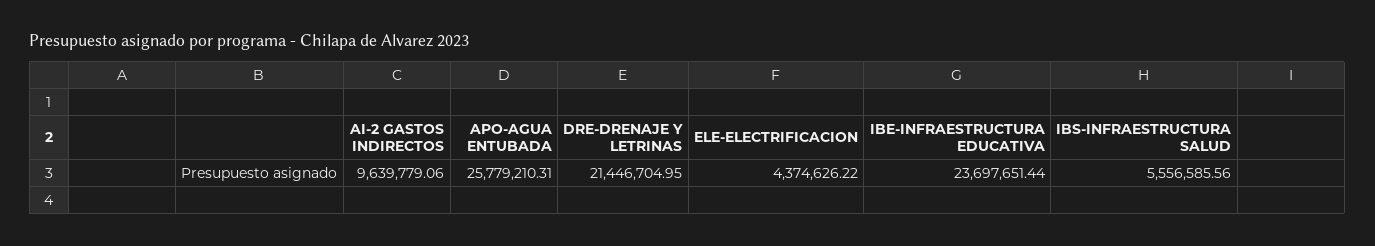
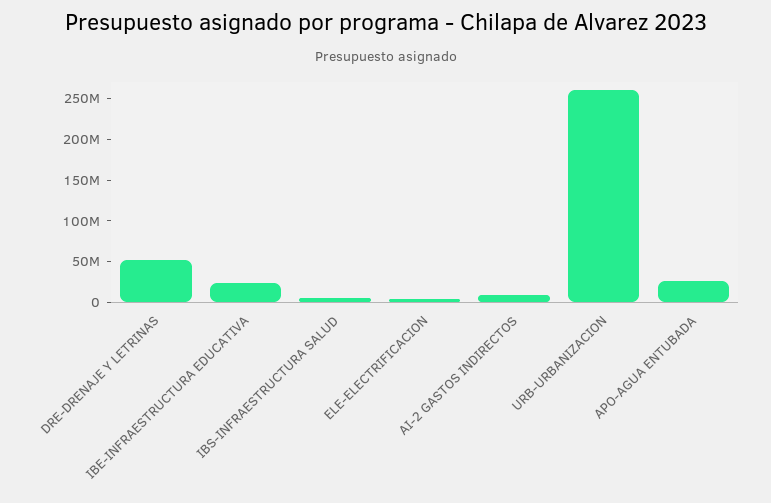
  {
    "AI-2 GASTOS INDIRECTOS": 9639779.06,
    "APO-AGUA ENTUBADA": 25779210.31,
-   "DRE-DRENAJE Y LETRINAS": 21446704.95,
+   "DRE-DRENAJE Y LETRINAS": 50000000,
    "ELE-ELECTRIFICACION": 4374626.22,
    "IBE-INFRAESTRUCTURA EDUCATIVA": 23697651.44,
-   "IBS-INFRAESTRUCTURA SALUD": 5556585.56
+   "IBS-INFRAESTRUCTURA SALUD": 5556585.56,
+   "URB-URBANIZACION": 260000000
  }

